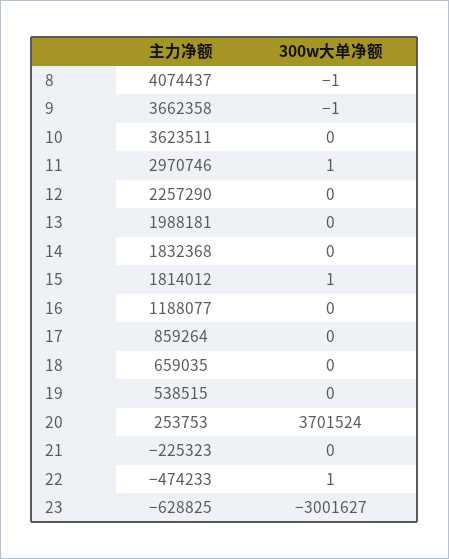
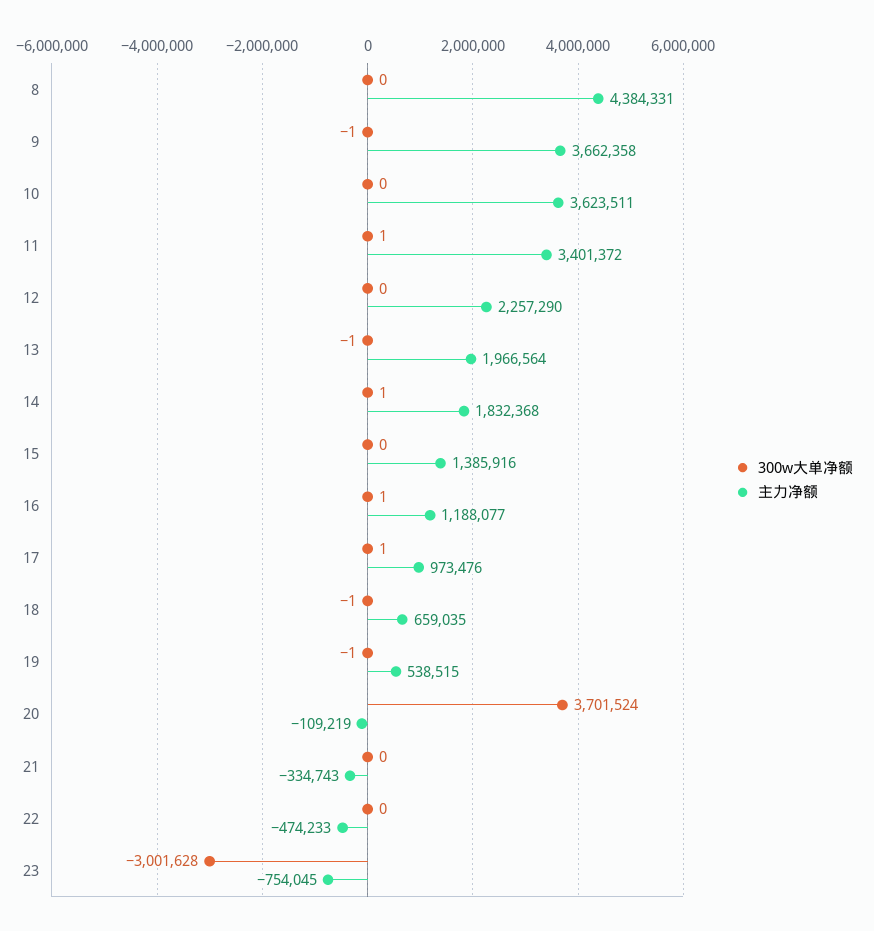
  {
    "主力净额": {
-     "8": 4074437,
+     "8": 4384331,
      "9": 3662358,
      "10": 3623511,
-     "11": 2970746,
+     "11": 3401372,
      "12": 2257290,
-     "13": 1988181,
+     "13": 1966564,
      "14": 1832368,
-     "15": 1814012,
+     "15": 1385916,
      "16": 1188077,
-     "17": 859264,
+     "17": 973476,
      "18": 659035,
      "19": 538515,
-     "20": 253753,
+     "20": -109219,
-     "21": -225323,
+     "21": -334743,
      "22": -474233,
-     "23": -628825
+     "23": -754045
    },
    "300w大单净额": {
-     "8": -1,
+     "8": 0,
      "9": -1,
      "10": 0,
      "11": 1,
      "12": 0,
-     "13": 0,
+     "13": -1,
-     "14": 0,
+     "14": 1,
-     "15": 1,
+     "15": 0,
-     "16": 0,
+     "16": 1,
-     "17": 0,
+     "17": 1,
-     "18": 0,
+     "18": -1,
-     "19": 0,
+     "19": -1,
      "20": 3701524,
      "21": 0,
-     "22": 1,
+     "22": 0,
-     "23": -3001627
+     "23": -3001628
    }
  }

